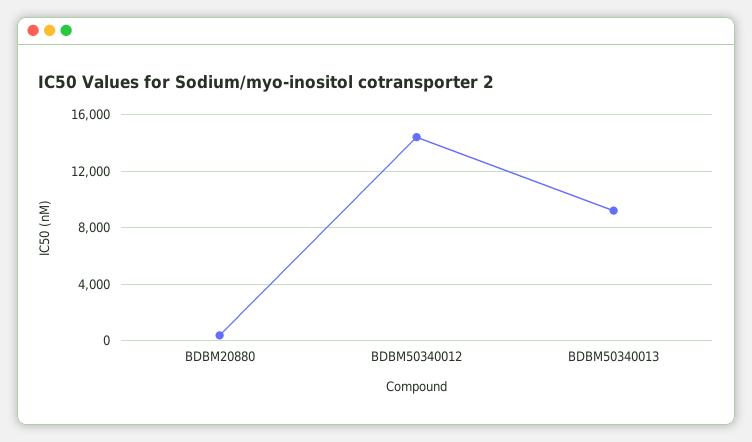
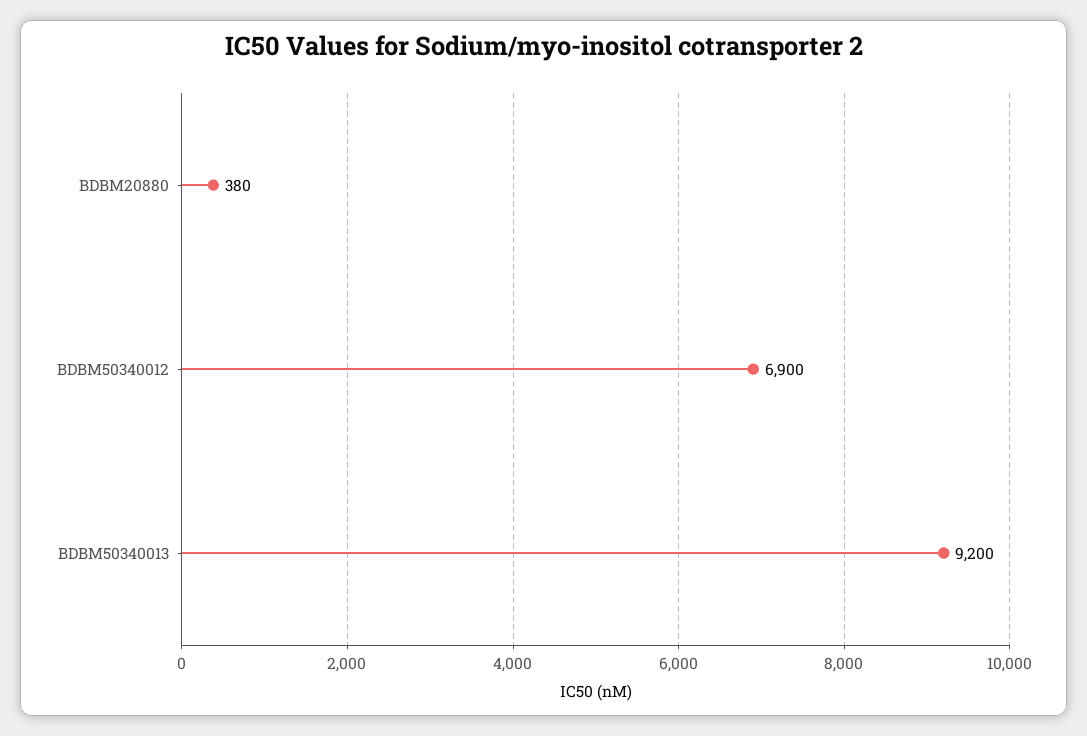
  {
    "BDBM20880": 380,
-   "BDBM50340012": 14500,
+   "BDBM50340012": 6900,
    "BDBM50340013": 9200
  }

